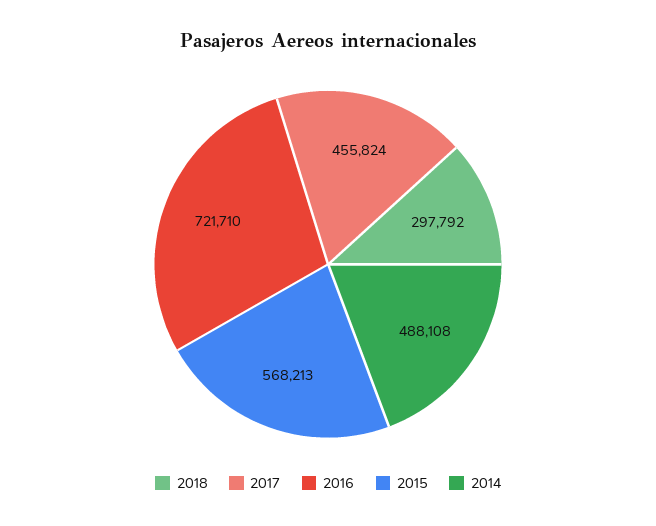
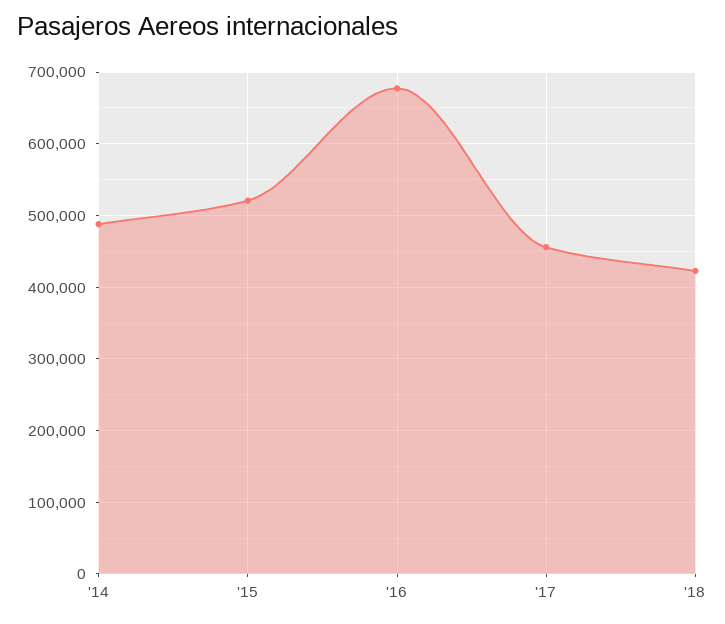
  {
-   "2018": 297792,
+   "2018": 420000,
    "2017": 455824,
-   "2016": 721710,
+   "2016": 680000,
-   "2015": 568213,
+   "2015": 520000,
    "2014": 488108
  }

